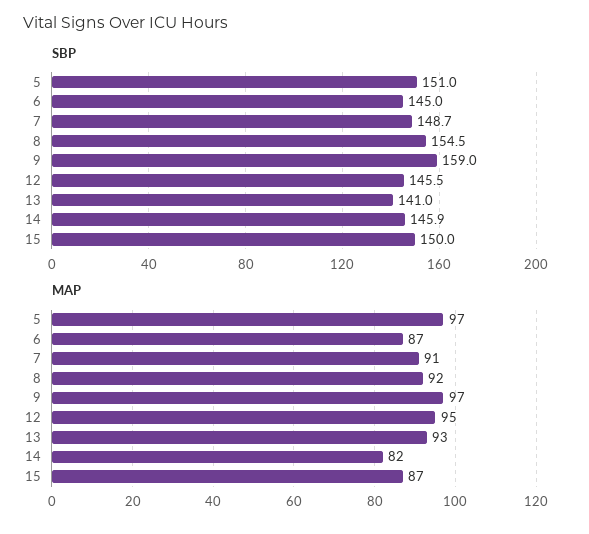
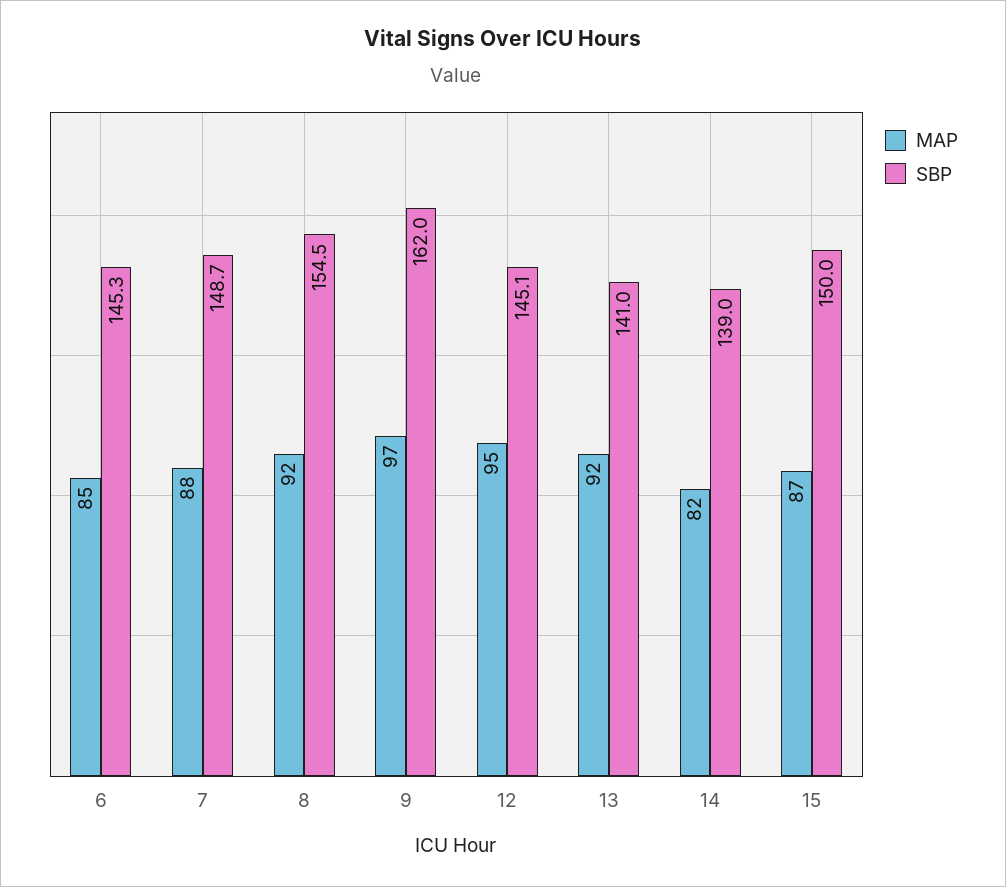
  {
    "SBP": {
-     "5": 151,
-     "6": 145,
+     "6": 145.3,
      "7": 148.7,
      "8": 154.5,
-     "9": 159,
+     "9": 162,
-     "12": 145.5,
+     "12": 145.1,
      "13": 141,
-     "14": 145.9,
+     "14": 139,
      "15": 150
    },
    "MAP": {
-     "5": 97,
-     "6": 87,
+     "6": 85,
-     "7": 91,
+     "7": 88,
      "8": 92,
      "9": 97,
      "12": 95,
-     "13": 93,
+     "13": 92,
      "14": 82,
      "15": 87
    }
  }

